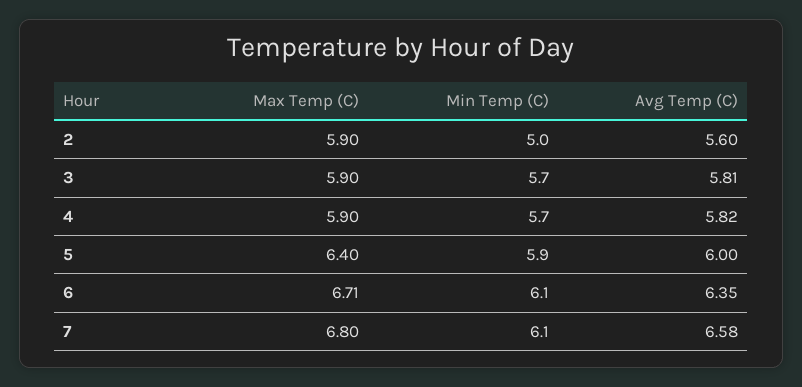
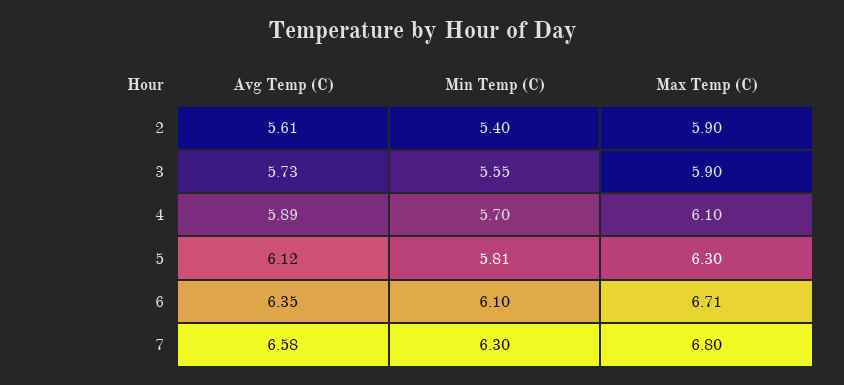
  {
    "Max Temp (C)": {
      "2": 5.9,
      "3": 5.9,
-     "4": 5.9,
+     "4": 6.1,
-     "5": 6.4,
+     "5": 6.3,
      "6": 6.71,
      "7": 6.8
    },
    "Min Temp (C)": {
-     "2": 5,
+     "2": 5.4,
-     "3": 5.7,
+     "3": 5.55,
      "4": 5.7,
-     "5": 5.9,
+     "5": 5.81,
      "6": 6.1,
-     "7": 6.1
+     "7": 6.3
    },
    "Avg Temp (C)": {
-     "2": 5.6,
+     "2": 5.61,
-     "3": 5.81,
+     "3": 5.73,
-     "4": 5.82,
+     "4": 5.89,
-     "5": 6,
+     "5": 6.12,
      "6": 6.35,
      "7": 6.58
    }
  }

